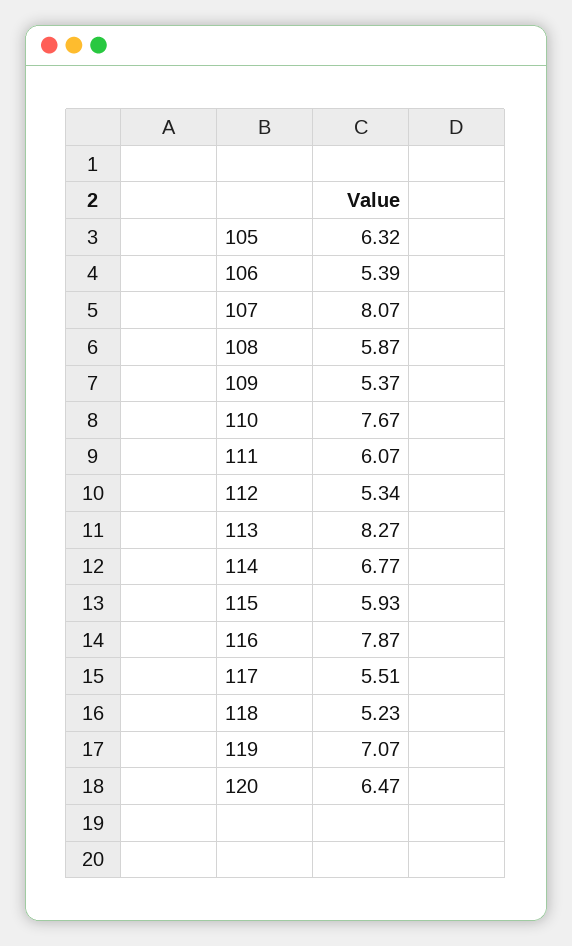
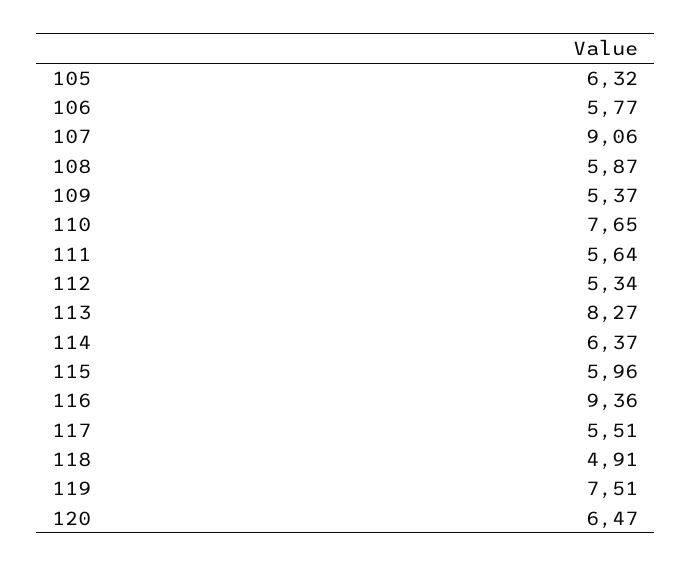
  {
    "105": 6.32,
-   "106": 5.39,
+   "106": 5.77,
-   "107": 8.07,
+   "107": 9.06,
    "108": 5.87,
    "109": 5.37,
-   "110": 7.67,
+   "110": 7.65,
-   "111": 6.07,
+   "111": 5.64,
    "112": 5.34,
    "113": 8.27,
-   "114": 6.77,
+   "114": 6.37,
-   "115": 5.93,
+   "115": 5.96,
-   "116": 7.87,
+   "116": 9.36,
    "117": 5.51,
-   "118": 5.23,
+   "118": 4.91,
-   "119": 7.07,
+   "119": 7.51,
    "120": 6.47
  }

